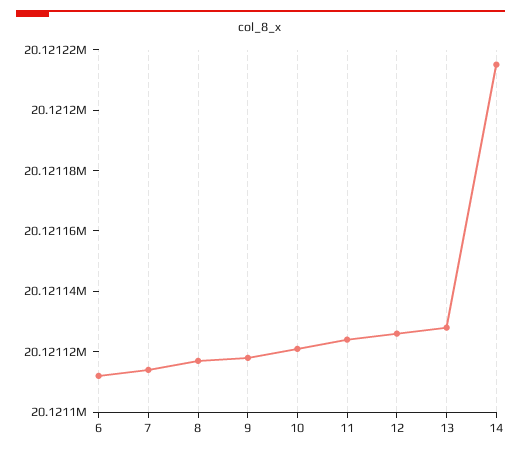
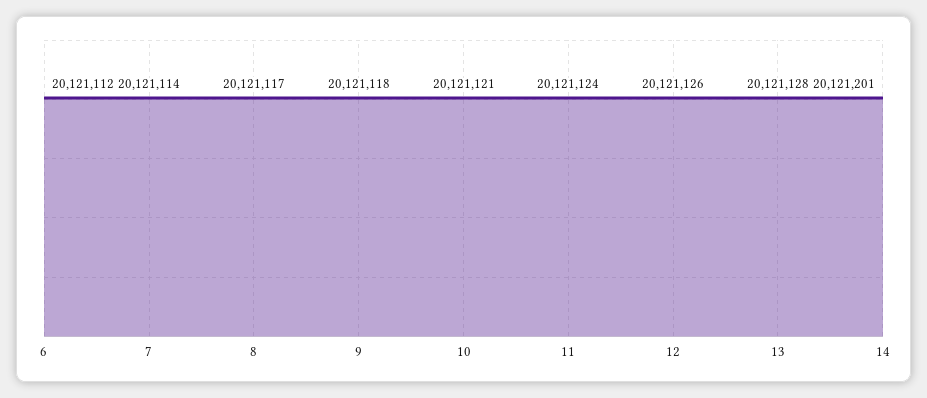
  {
    "6": 20121112,
    "7": 20121114,
    "8": 20121117,
    "9": 20121118,
    "10": 20121121,
    "11": 20121124,
    "12": 20121126,
    "13": 20121128,
-   "14": 20121215
+   "14": 20121201
  }

